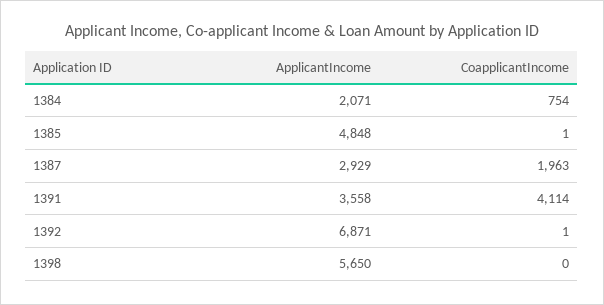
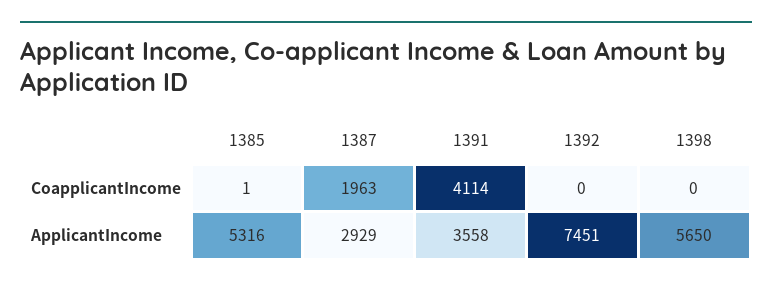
  {
    "ApplicantIncome": {
-     "1384": 2071,
-     "1385": 4848,
+     "1385": 5316,
      "1387": 2929,
      "1391": 3558,
-     "1392": 6871,
+     "1392": 7451,
      "1398": 5650
    },
    "CoapplicantIncome": {
-     "1384": 754,
      "1385": 1,
      "1387": 1963,
      "1391": 4114,
-     "1392": 1,
+     "1392": 0,
      "1398": 0
    }
  }

